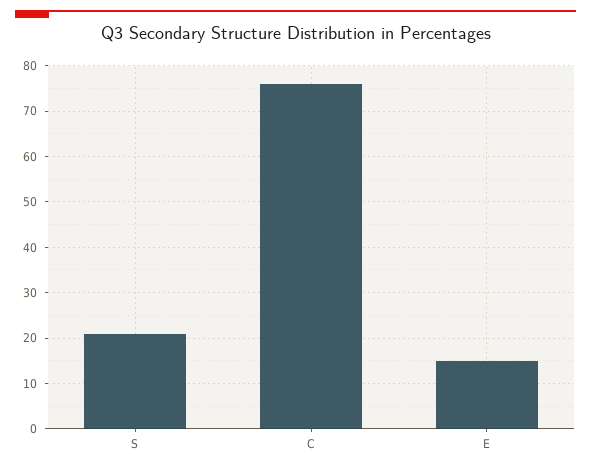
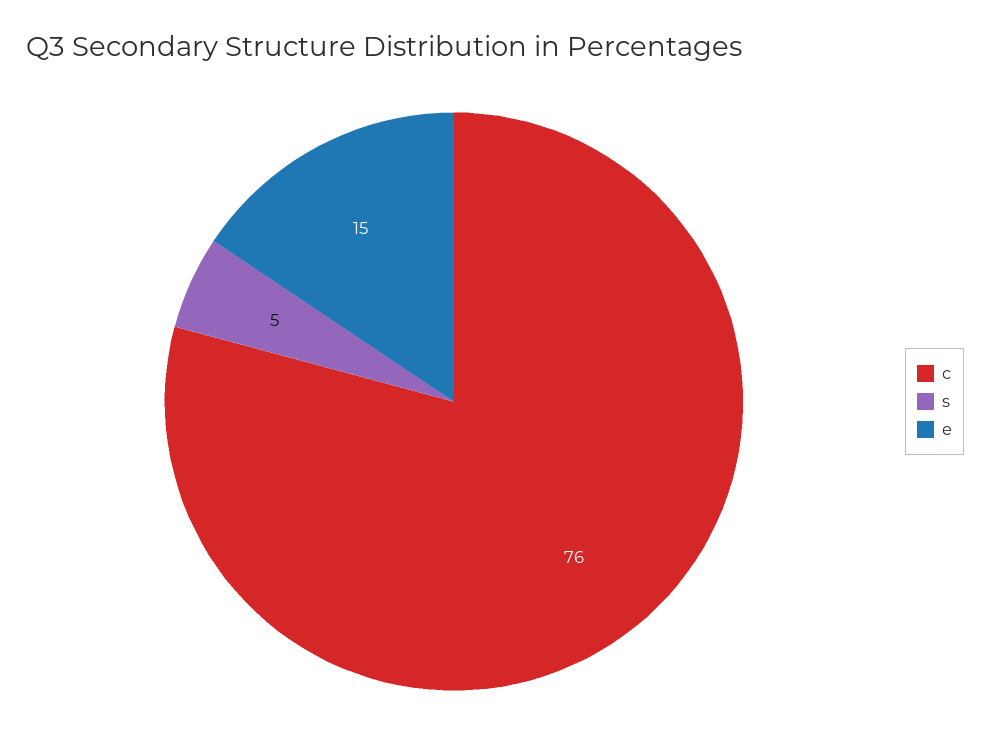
  {
-   "S": 20,
+   "S": 5,
    "C": 76,
    "E": 15
  }

